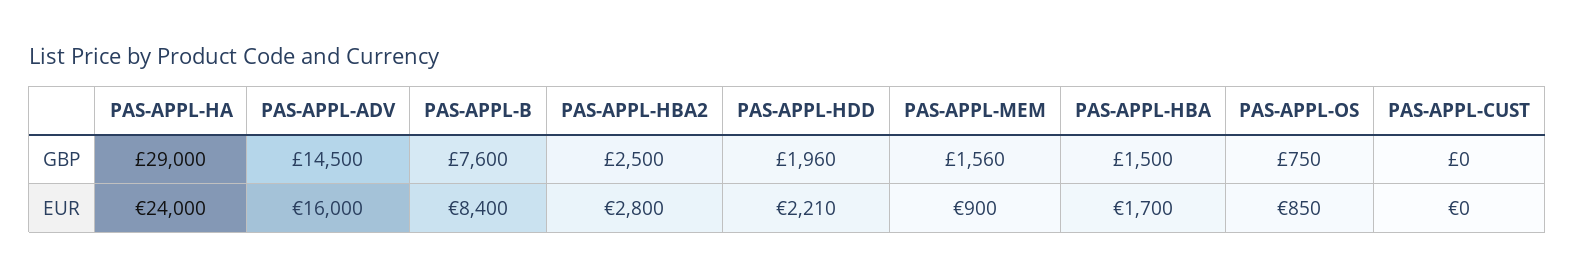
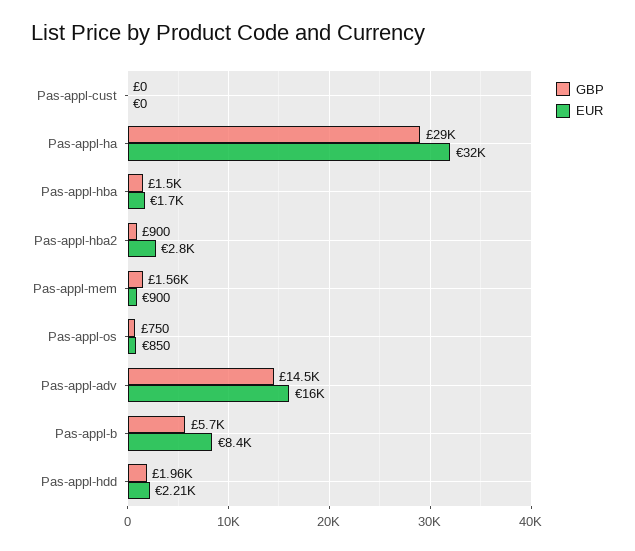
  {
    "GBP": {
      "PAS-APPL-HA": 29000,
      "PAS-APPL-ADV": 14500,
-     "PAS-APPL-B": 7600,
+     "PAS-APPL-B": 5700,
-     "PAS-APPL-HBA2": 2500,
+     "PAS-APPL-HBA2": 900,
      "PAS-APPL-HDD": 1960,
      "PAS-APPL-MEM": 1560,
      "PAS-APPL-HBA": 1500,
      "PAS-APPL-OS": 750,
      "PAS-APPL-CUST": 0
    },
    "EUR": {
-     "PAS-APPL-HA": 24000,
+     "PAS-APPL-HA": 32000,
      "PAS-APPL-ADV": 16000,
      "PAS-APPL-B": 8400,
      "PAS-APPL-HBA2": 2800,
      "PAS-APPL-HDD": 2210,
      "PAS-APPL-MEM": 900,
      "PAS-APPL-HBA": 1700,
      "PAS-APPL-OS": 850,
      "PAS-APPL-CUST": 0
    }
  }

